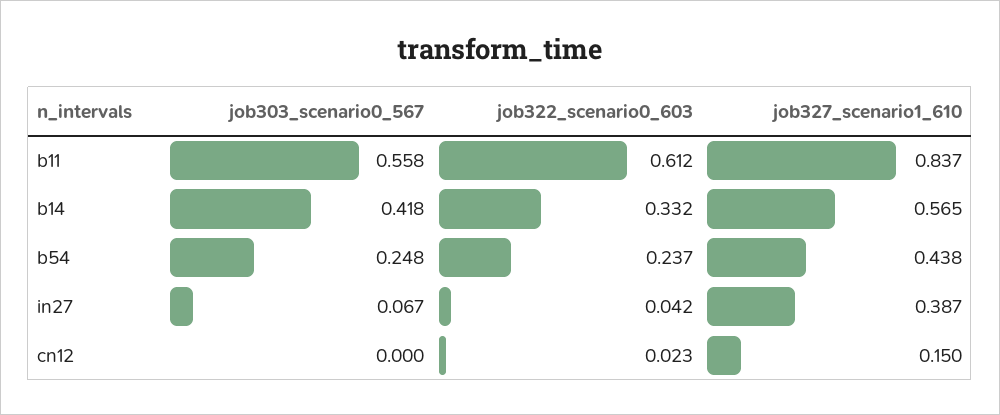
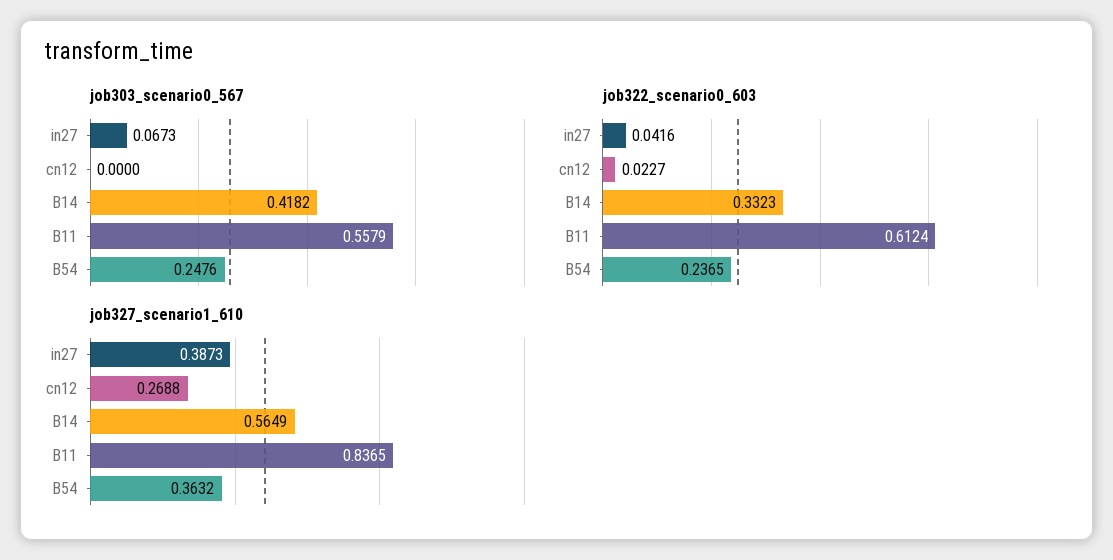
  {
    "job303_scenario0_567": {
      "b11": 0.5579,
      "b14": 0.4182,
      "b54": 0.2476,
      "in27": 0.0673,
      "cn12": 0
    },
    "job322_scenario0_603": {
      "b11": 0.6124,
      "b14": 0.3323,
      "b54": 0.2365,
      "in27": 0.0416,
      "cn12": 0.0227
    },
    "job327_scenario1_610": {
      "b11": 0.8365,
      "b14": 0.5649,
-     "b54": 0.438,
+     "b54": 0.3632,
      "in27": 0.3873,
-     "cn12": 0.15
+     "cn12": 0.2688
    }
  }

